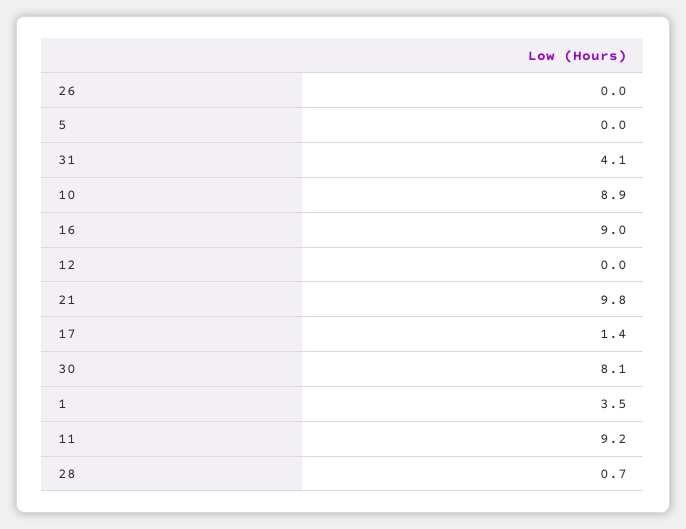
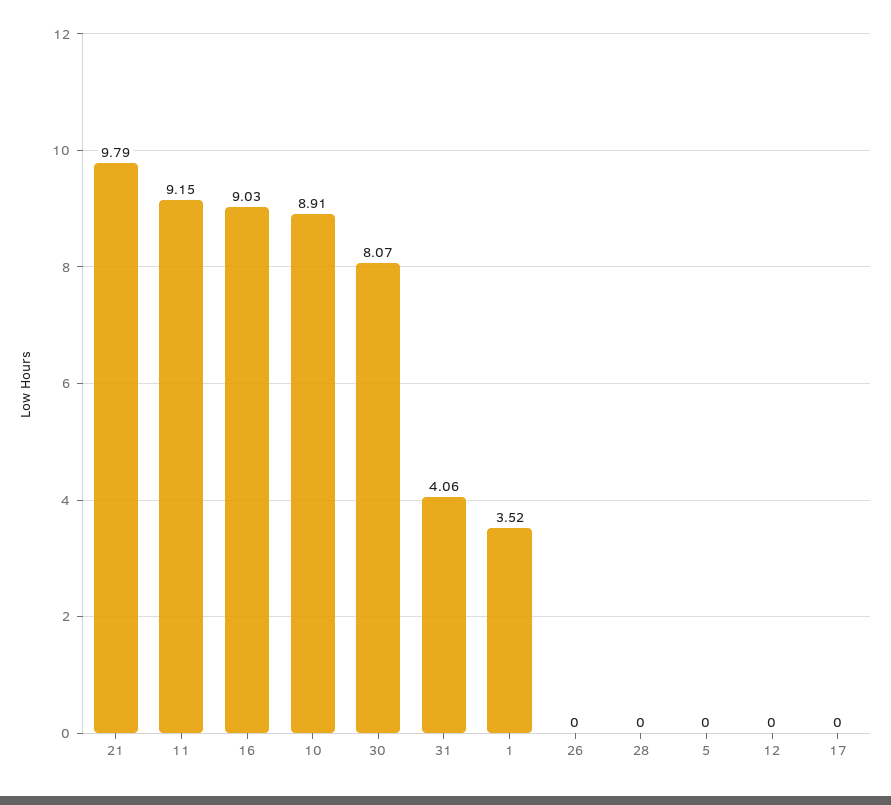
  {
    "26": 0,
    "5": 0,
    "31": 4.06,
    "10": 8.91,
    "16": 9.03,
    "12": 0,
    "21": 9.79,
-   "17": 1.4,
+   "17": 0,
    "30": 8.07,
    "1": 3.52,
    "11": 9.15,
-   "28": 0.7
+   "28": 0
  }

